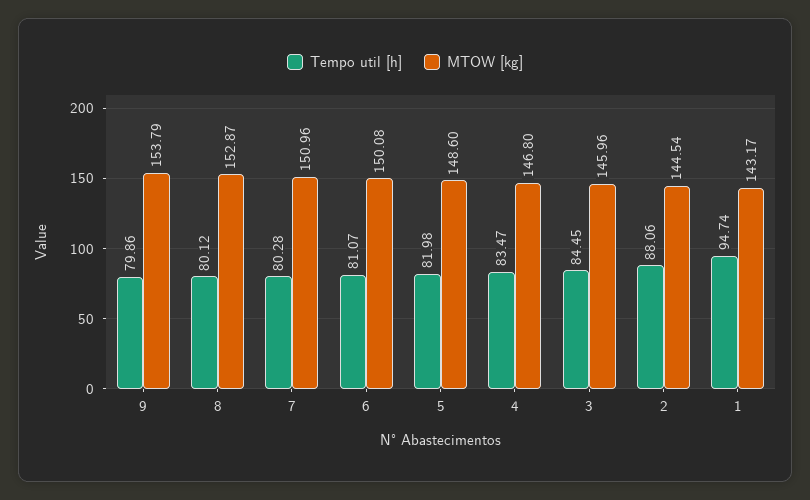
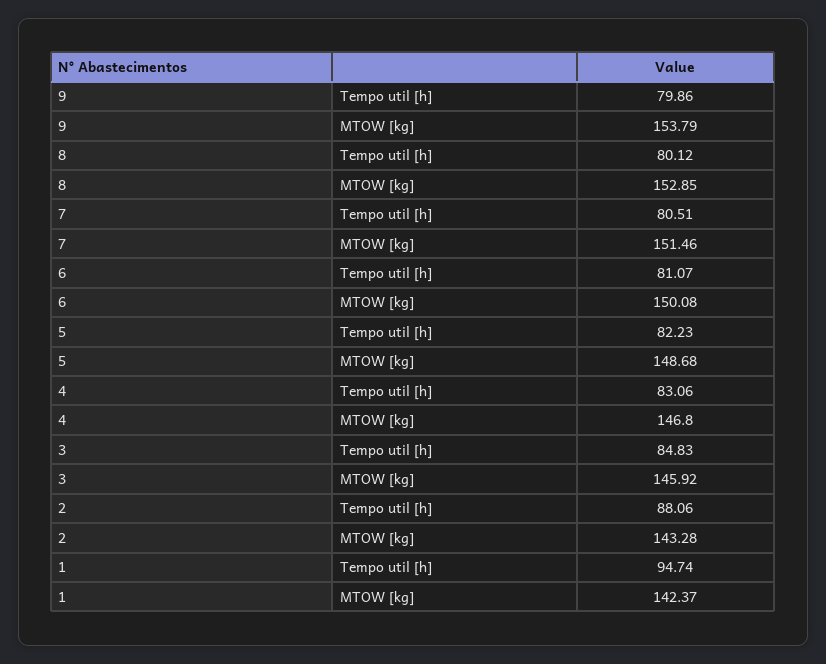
  {
    "Tempo util [h]": {
      "9": 79.86,
      "8": 80.12,
-     "7": 80.28,
+     "7": 80.51,
      "6": 81.07,
-     "5": 81.98,
+     "5": 82.23,
-     "4": 83.47,
+     "4": 83.06,
-     "3": 84.45,
+     "3": 84.83,
      "2": 88.06,
      "1": 94.74
    },
    "MTOW [kg]": {
      "9": 153.79,
-     "8": 152.87,
+     "8": 152.85,
-     "7": 150.96,
+     "7": 151.46,
      "6": 150.08,
-     "5": 148.6,
+     "5": 148.68,
      "4": 146.8,
-     "3": 145.96,
+     "3": 145.92,
-     "2": 144.54,
+     "2": 143.28,
-     "1": 143.17
+     "1": 142.37
    }
  }

